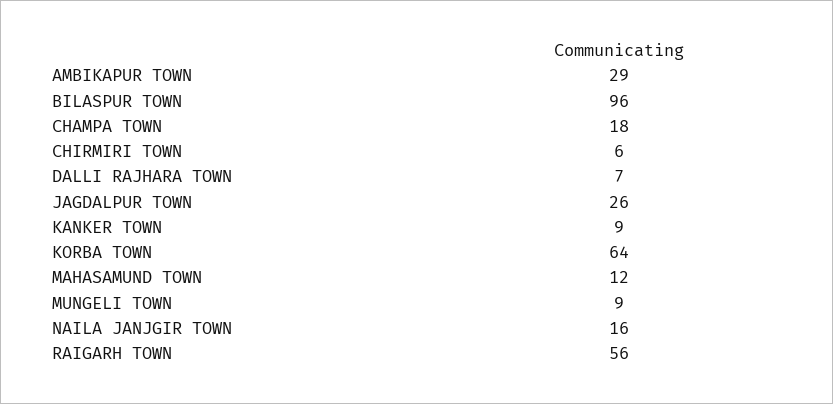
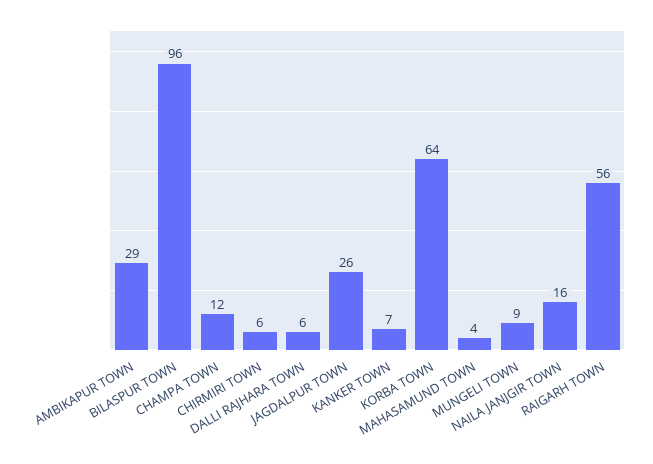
  {
    "AMBIKAPUR TOWN": 29,
    "BILASPUR TOWN": 96,
-   "CHAMPA TOWN": 18,
+   "CHAMPA TOWN": 12,
    "CHIRMIRI TOWN": 6,
-   "DALLI RAJHARA TOWN": 7,
+   "DALLI RAJHARA TOWN": 6,
    "JAGDALPUR TOWN": 26,
-   "KANKER TOWN": 9,
+   "KANKER TOWN": 7,
    "KORBA TOWN": 64,
-   "MAHASAMUND TOWN": 12,
+   "MAHASAMUND TOWN": 4,
    "MUNGELI TOWN": 9,
    "NAILA JANJGIR TOWN": 16,
    "RAIGARH TOWN": 56
  }

